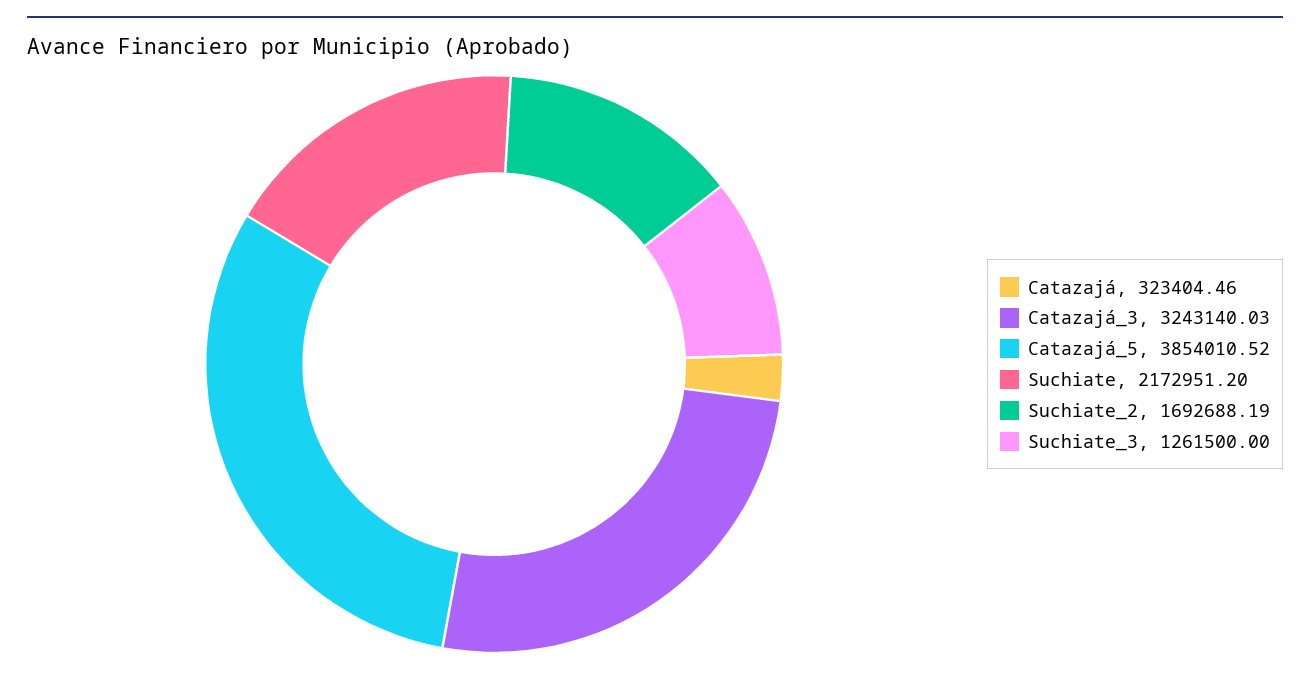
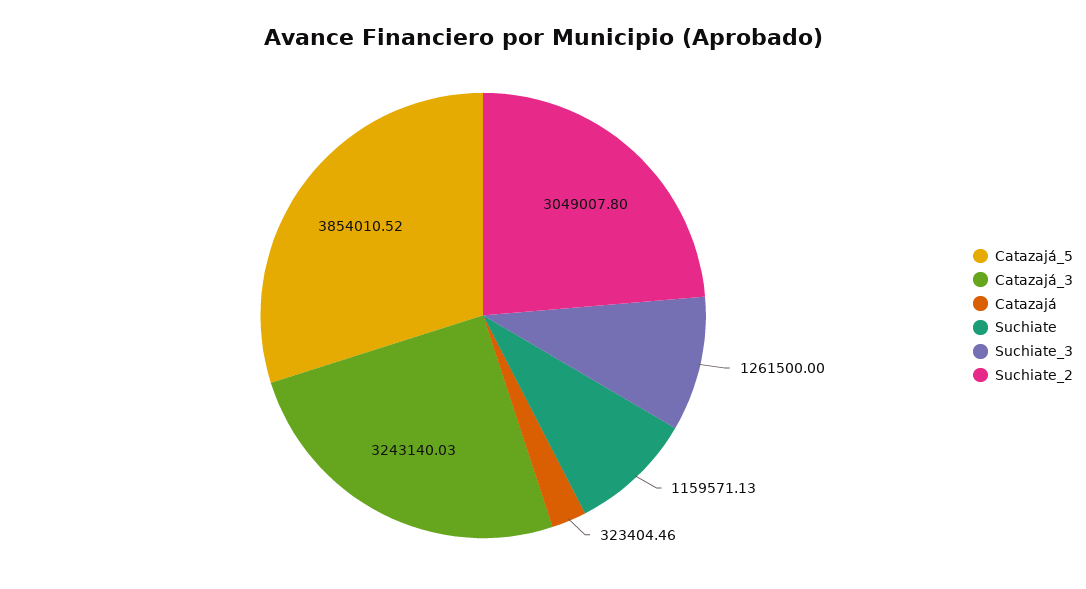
  {
    "Catazajá": 323404.46,
    "Catazajá_3": 3243140.03,
    "Catazajá_5": 3854010.52,
-   "Suchiate": 2172951.2,
+   "Suchiate": 1159571.13,
-   "Suchiate_2": 1692688.19,
+   "Suchiate_2": 3049007.8,
    "Suchiate_3": 1261500
  }

